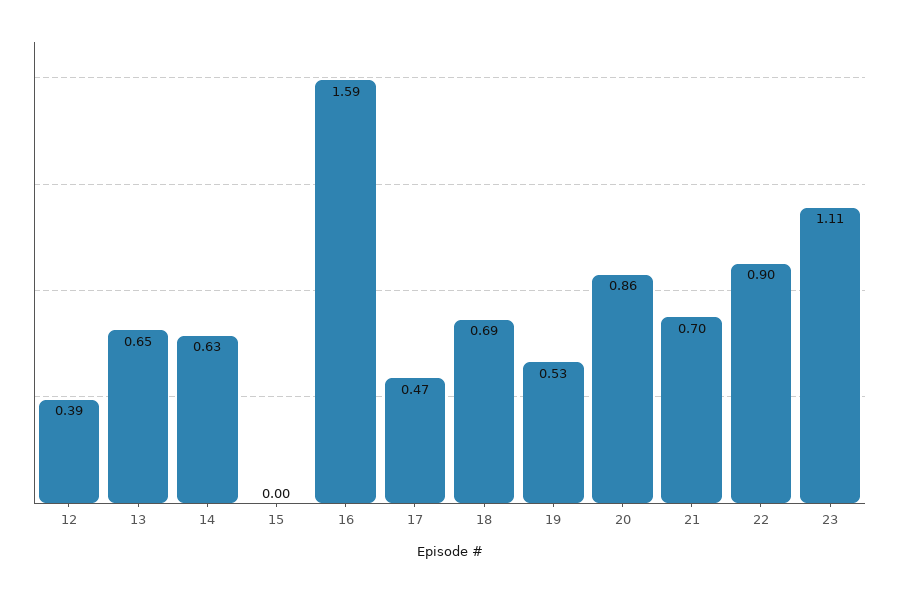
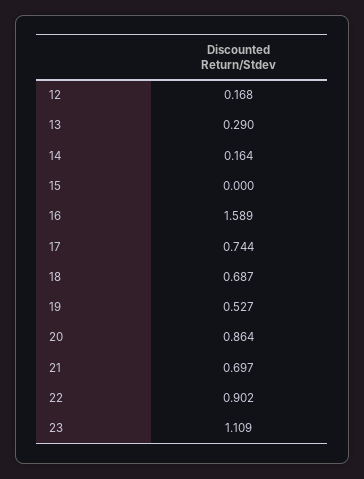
  {
-   "12": 0.39,
+   "12": 0.168,
-   "13": 0.65,
+   "13": 0.29,
-   "14": 0.63,
+   "14": 0.164,
    "15": 0,
    "16": 1.589,
-   "17": 0.47,
+   "17": 0.744,
    "18": 0.687,
    "19": 0.527,
    "20": 0.864,
    "21": 0.697,
    "22": 0.902,
    "23": 1.109
  }

